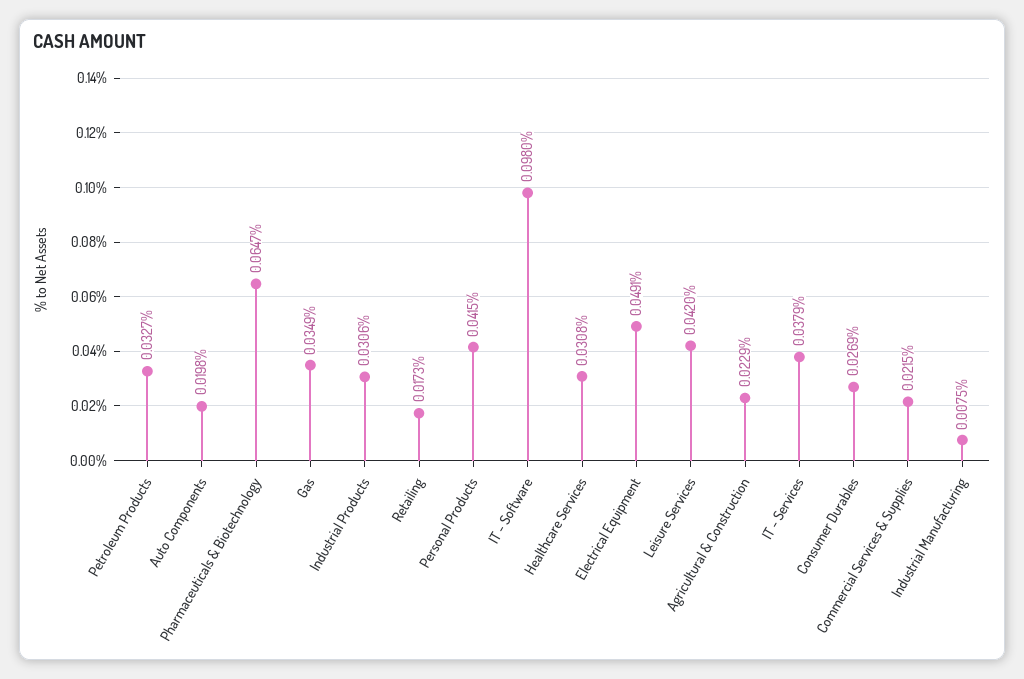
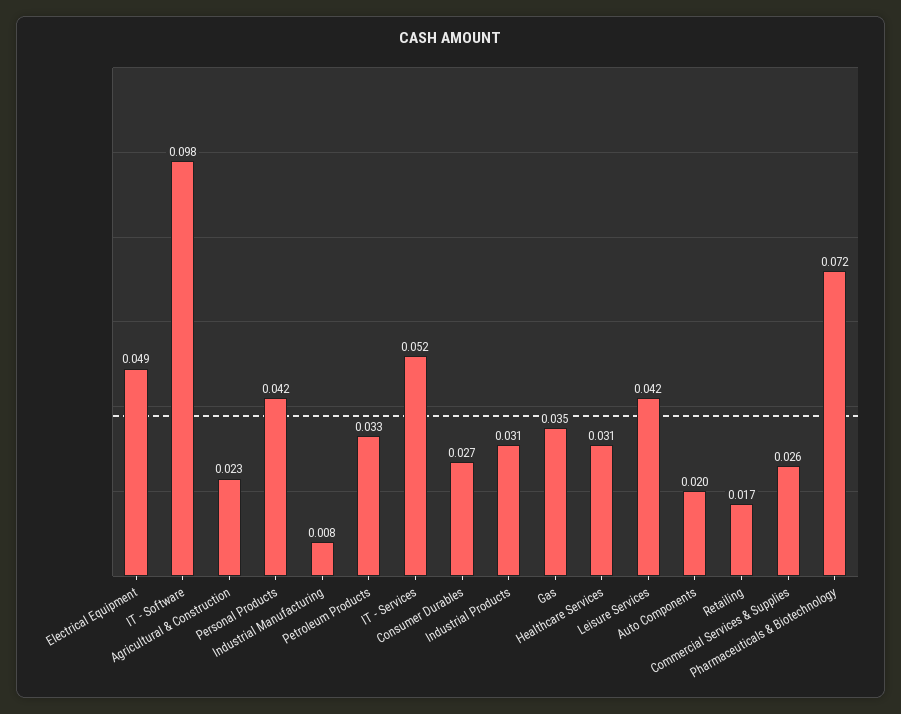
  {
    "Petroleum Products": 0.0327,
    "Auto Components": 0.0198,
-   "Pharmaceuticals & Biotechnology": 0.0647,
+   "Pharmaceuticals & Biotechnology": 0.072,
    "Gas": 0.0349,
    "Industrial Products": 0.0306,
    "Retailing": 0.0173,
    "Personal Products": 0.0415,
    "IT - Software": 0.098,
    "Healthcare Services": 0.0308,
    "Electrical Equipment": 0.0491,
    "Leisure Services": 0.042,
    "Agricultural & Construction": 0.0229,
-   "IT - Services": 0.0379,
+   "IT - Services": 0.052,
    "Consumer Durables": 0.0269,
-   "Commercial Services & Supplies": 0.0215,
+   "Commercial Services & Supplies": 0.026,
    "Industrial Manufacturing": 0.0075
  }

